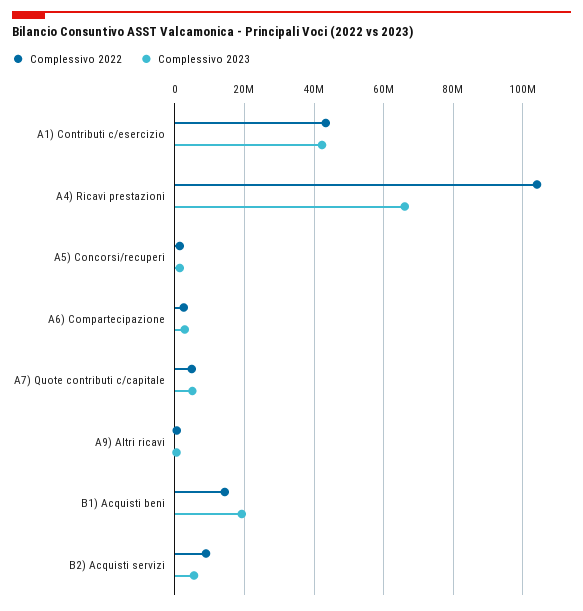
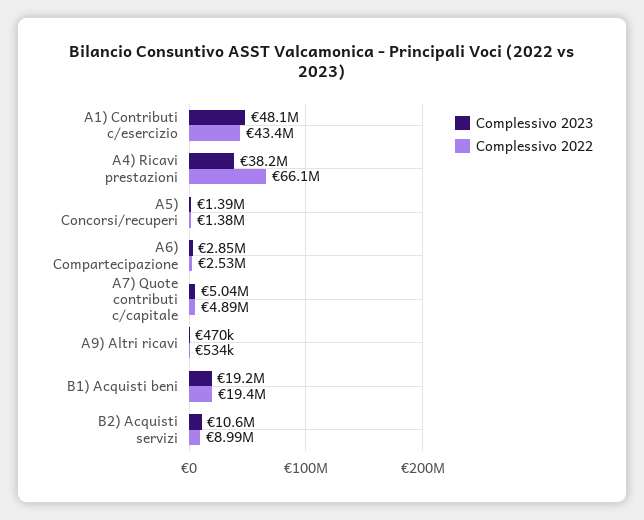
  {
    "Complessivo 2022": {
      "A1) Contributi c/esercizio": 43400000,
-     "A4) Ricavi prestazioni": 104000000,
+     "A4) Ricavi prestazioni": 66100000,
      "A5) Concorsi/recuperi": 1380000,
      "A6) Compartecipazione": 2530000,
      "A7) Quote contributi c/capitale": 4890000,
      "A9) Altri ricavi": 534000,
-     "B1) Acquisti beni": 14000000,
+     "B1) Acquisti beni": 19400000,
      "B2) Acquisti servizi": 8990000
    },
    "Complessivo 2023": {
-     "A1) Contributi c/esercizio": 42000000,
+     "A1) Contributi c/esercizio": 48100000,
-     "A4) Ricavi prestazioni": 66000000,
+     "A4) Ricavi prestazioni": 38200000,
      "A5) Concorsi/recuperi": 1390000,
      "A6) Compartecipazione": 2850000,
      "A7) Quote contributi c/capitale": 5040000,
      "A9) Altri ricavi": 470000,
      "B1) Acquisti beni": 19200000,
-     "B2) Acquisti servizi": 6000000
+     "B2) Acquisti servizi": 10600000
    }
  }

